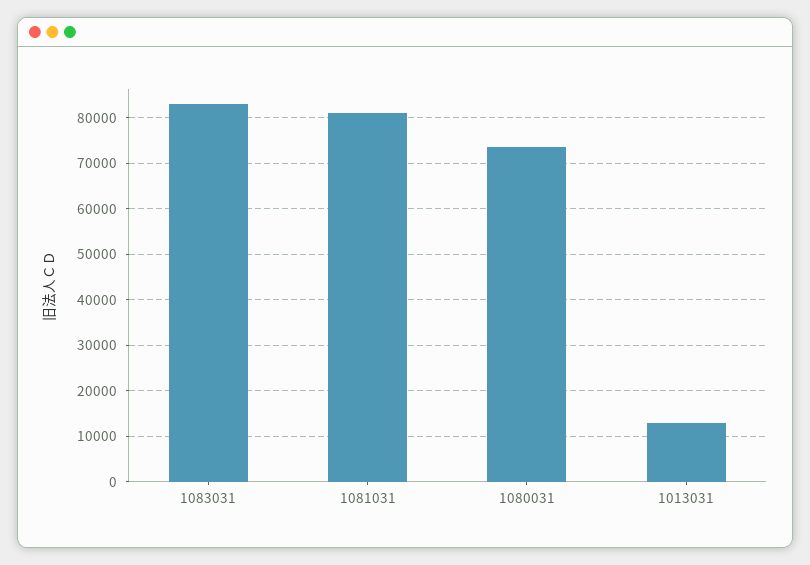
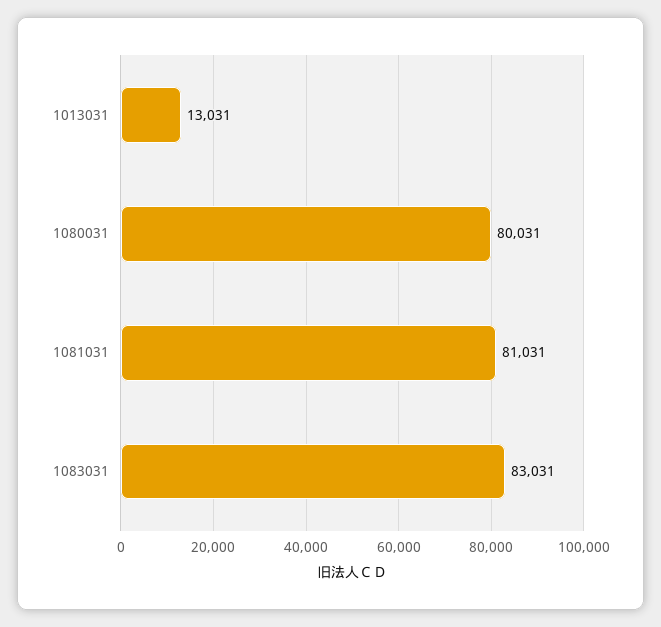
  {
    "1083031": 83031,
    "1081031": 81031,
-   "1080031": 74000,
+   "1080031": 80031,
    "1013031": 13031
  }

